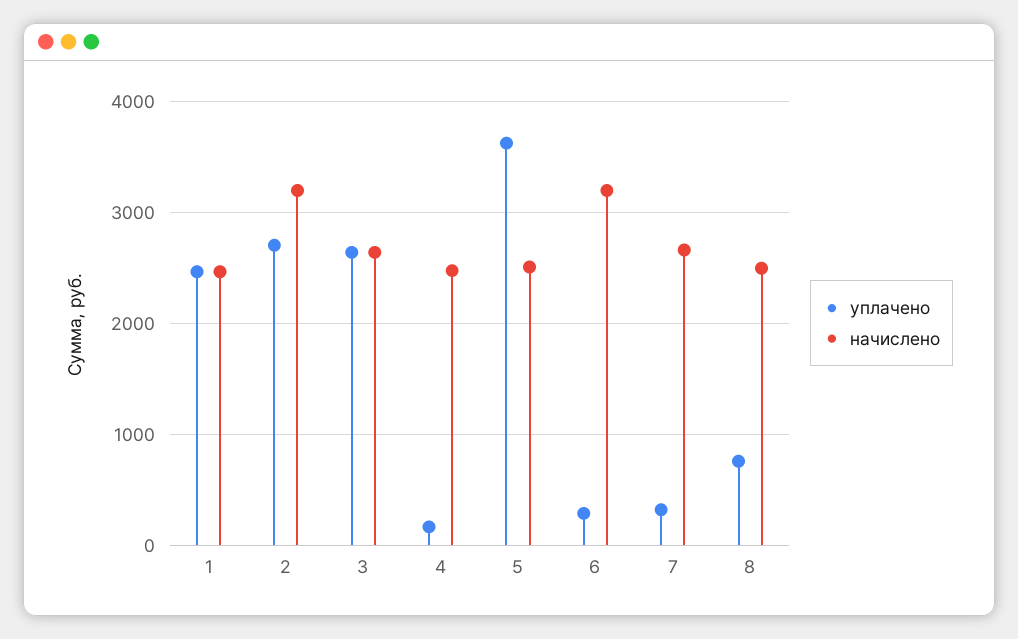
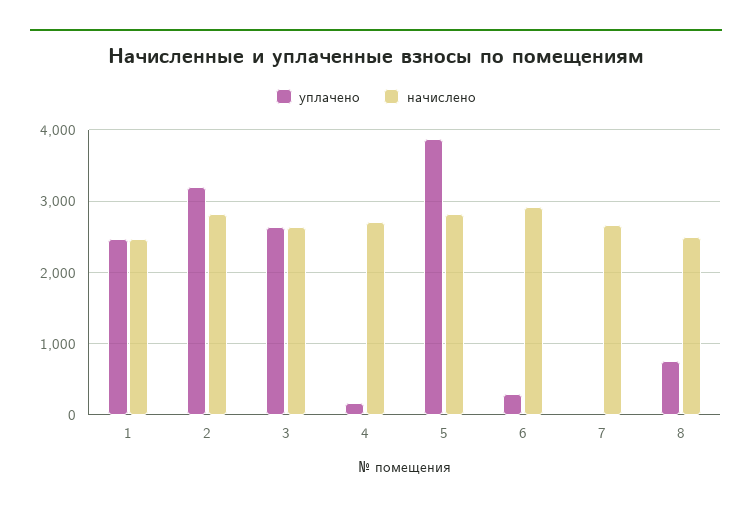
  {
    "уплачено": {
      "1": 2500,
-     "2": 2700,
+     "2": 3200,
      "3": 2600,
      "4": 200,
-     "5": 3600,
+     "5": 3900,
      "6": 300,
-     "7": 300,
+     "7": 0,
      "8": 800
    },
    "начислено": {
      "1": 2500,
-     "2": 3200,
+     "2": 2800,
      "3": 2600,
-     "4": 2500,
+     "4": 2700,
-     "5": 2500,
+     "5": 2800,
-     "6": 3200,
+     "6": 2900,
      "7": 2700,
      "8": 2500
    }
  }

